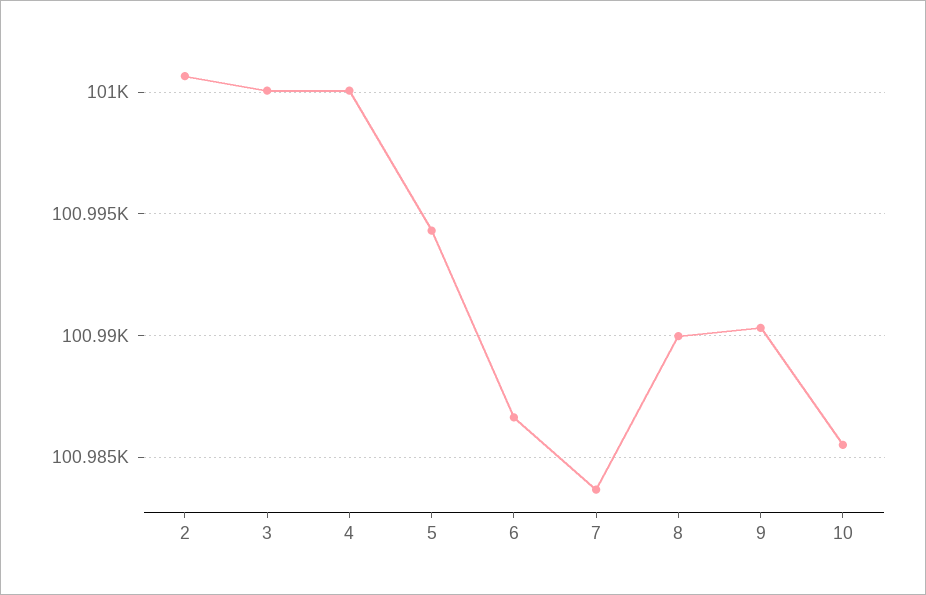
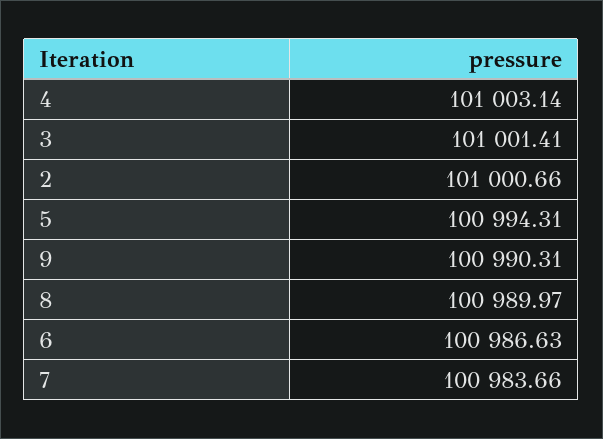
  {
    "2": 101000.66,
-   "3": 101000,
+   "3": 101001.41,
-   "4": 101000,
+   "4": 101003.14,
    "5": 100994.31,
    "6": 100986.63,
    "7": 100983.66,
    "8": 100989.97,
-   "9": 100990.31,
+   "9": 100990.31
-   "10": 100985.5
  }

